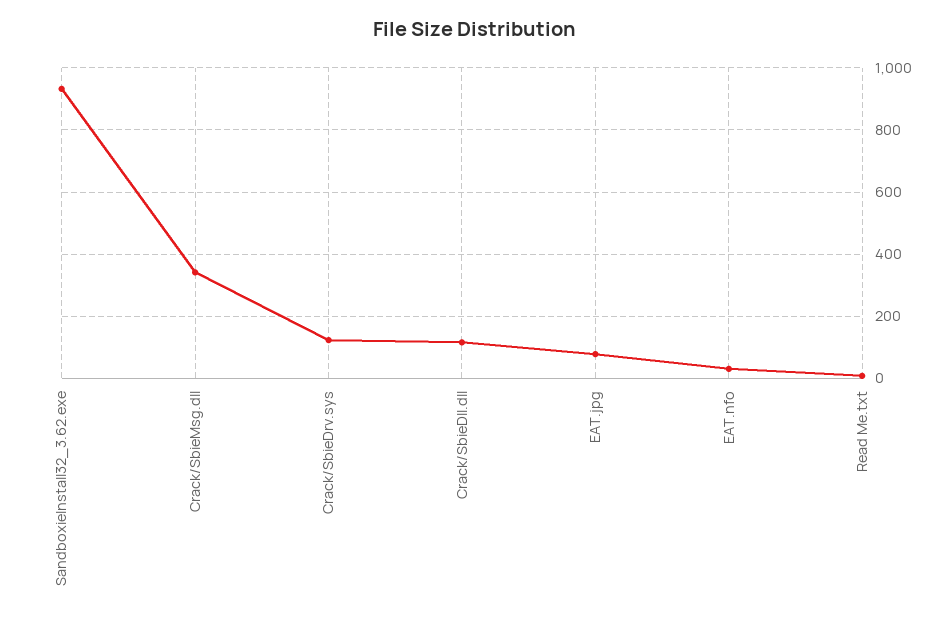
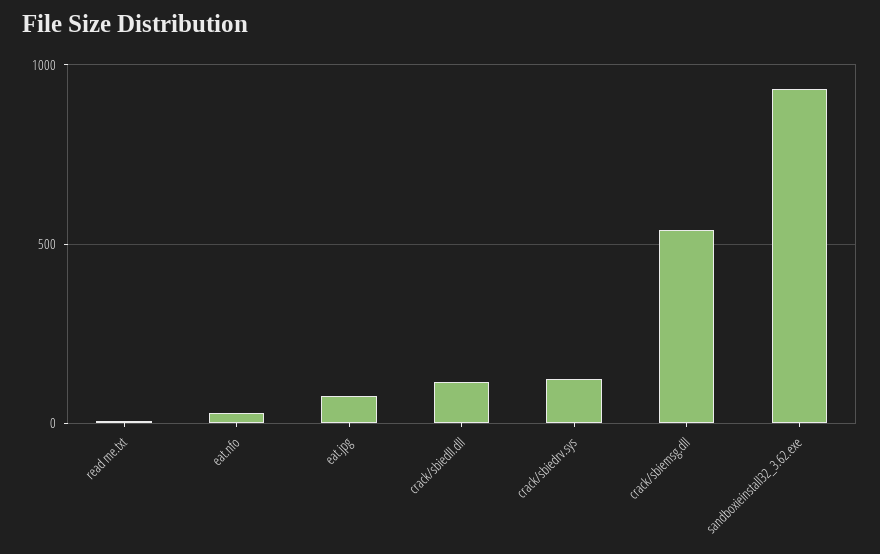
  {
    "SandboxieInstall32_3.62.exe": 940,
-   "Crack/SbieMsg.dll": 340,
+   "Crack/SbieMsg.dll": 550,
    "Crack/SbieDrv.sys": 120,
    "Crack/SbieDll.dll": 120,
    "EAT.jpg": 80,
    "EAT.nfo": 20,
    "Read Me.txt": 0
  }

